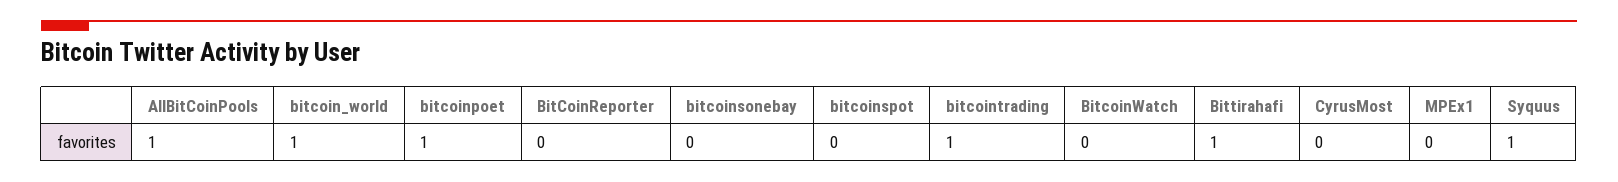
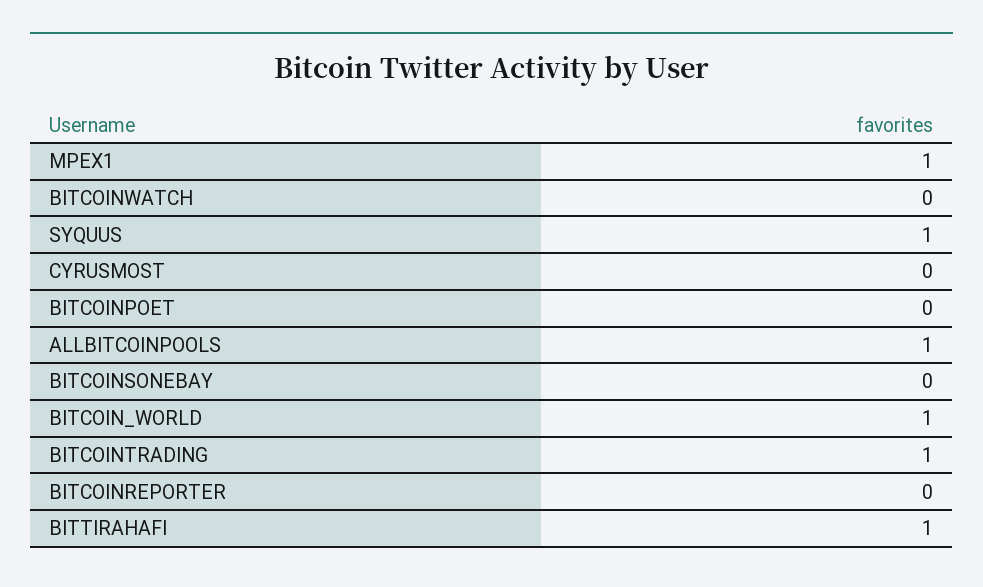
  {
    "AllBitCoinPools": 1,
    "bitcoin_world": 1,
-   "bitcoinpoet": 1,
+   "bitcoinpoet": 0,
    "BitCoinReporter": 0,
    "bitcoinsonebay": 0,
-   "bitcoinspot": 0,
    "bitcointrading": 1,
    "BitcoinWatch": 0,
    "Bittirahafi": 1,
    "CyrusMost": 0,
-   "MPEx1": 0,
+   "MPEx1": 1,
    "Syquus": 1
  }

